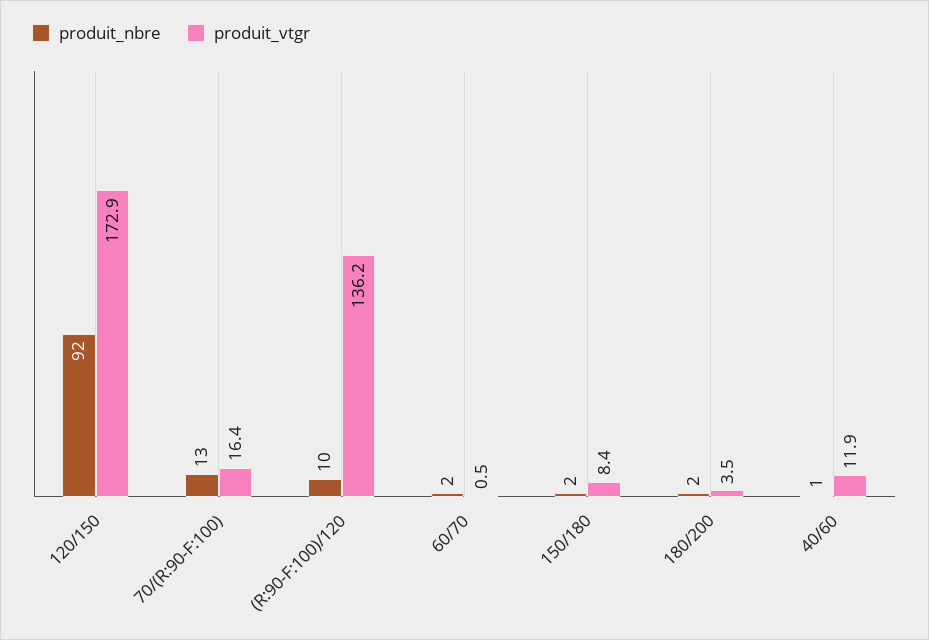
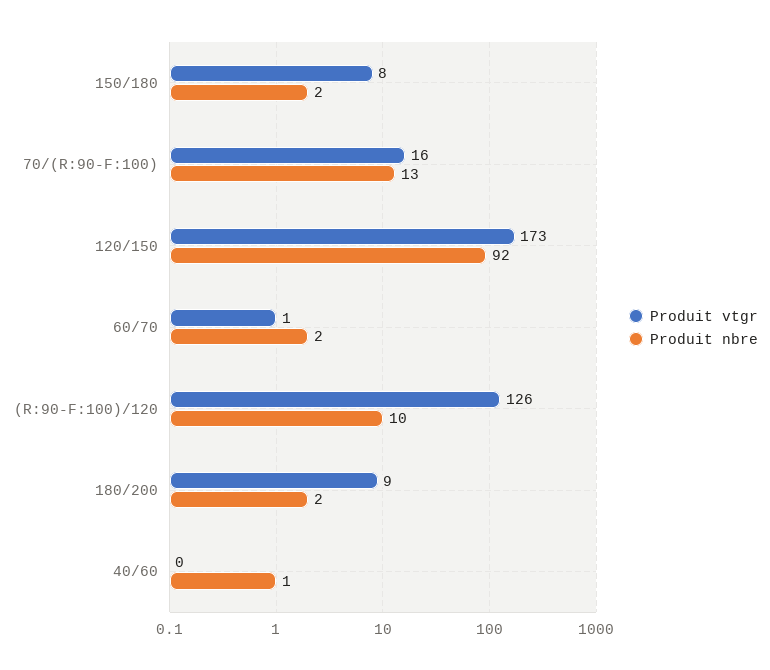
  {
    "produit_nbre": {
      "120/150": 92,
      "70/(R:90-F:100)": 13,
      "(R:90-F:100)/120": 10,
      "60/70": 2,
      "150/180": 2,
      "180/200": 2,
      "40/60": 1
    },
    "produit_vtgr": {
      "120/150": 172.9,
      "70/(R:90-F:100)": 16.4,
-     "(R:90-F:100)/120": 136.2,
+     "(R:90-F:100)/120": 126,
      "60/70": 0.5,
      "150/180": 8.4,
-     "180/200": 3.5,
+     "180/200": 9,
-     "40/60": 11.9
+     "40/60": 0
    }
  }

